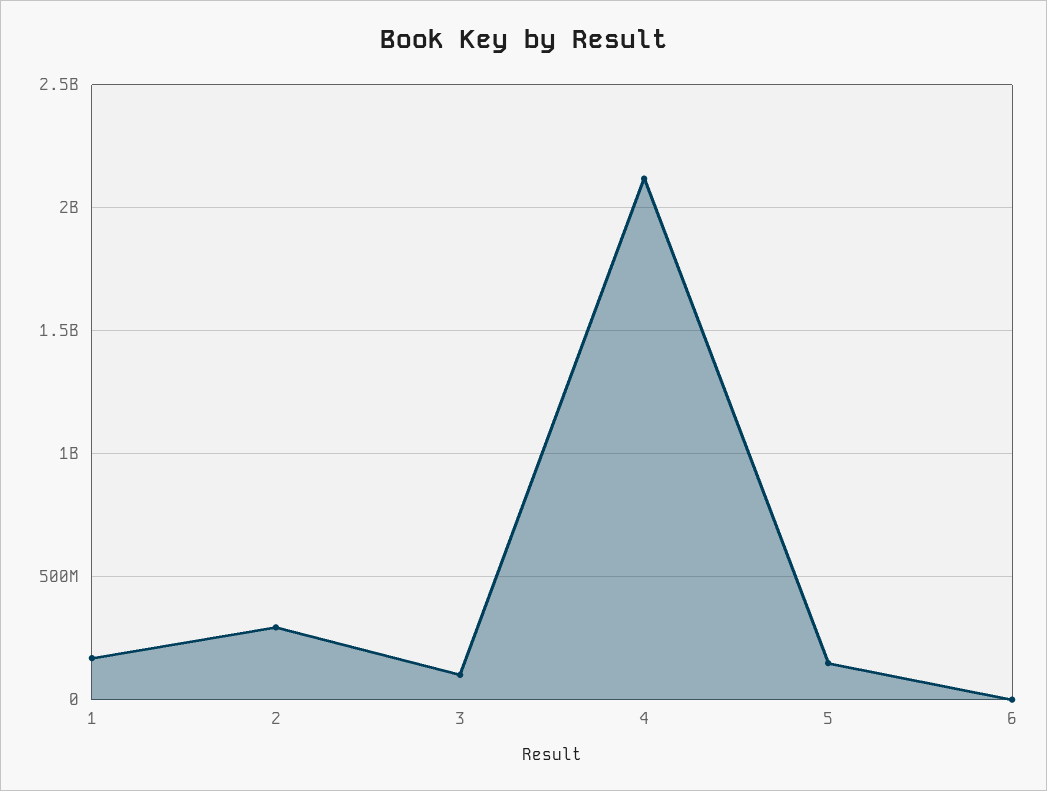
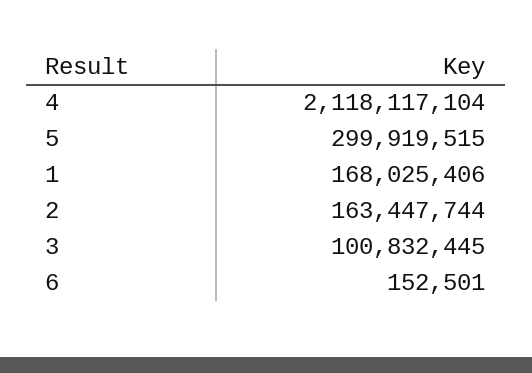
  {
    "1": 168025406,
-   "2": 300000000,
+   "2": 163447744,
    "3": 100832445,
    "4": 2118117104,
-   "5": 150000000,
+   "5": 299919515,
    "6": 152501
  }

